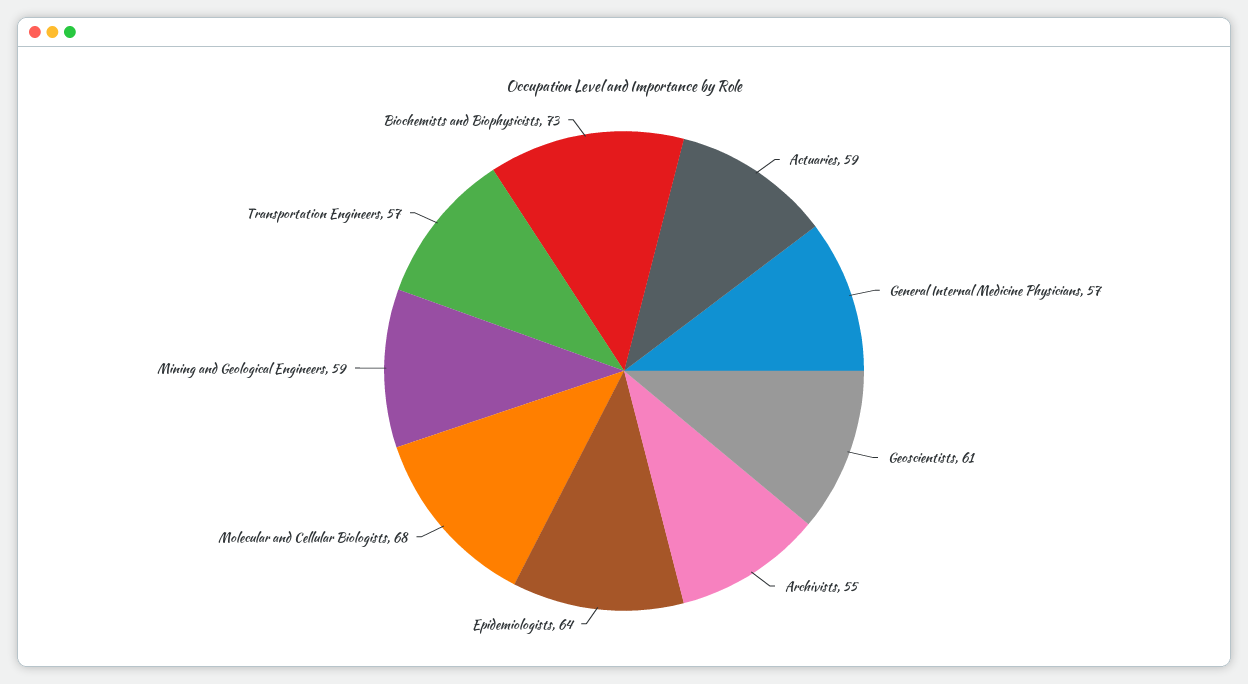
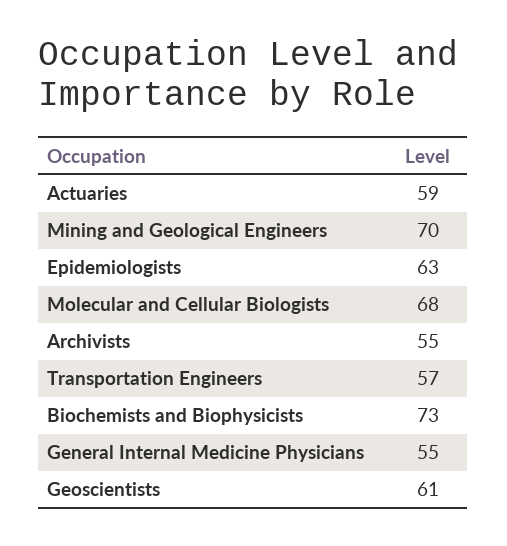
  {
    "Actuaries": 59,
-   "General Internal Medicine Physicians": 57,
+   "General Internal Medicine Physicians": 55,
    "Geoscientists": 61,
    "Archivists": 55,
-   "Epidemiologists": 64,
+   "Epidemiologists": 63,
    "Molecular and Cellular Biologists": 68,
-   "Mining and Geological Engineers": 59,
+   "Mining and Geological Engineers": 70,
    "Transportation Engineers": 57,
    "Biochemists and Biophysicists": 73
  }

